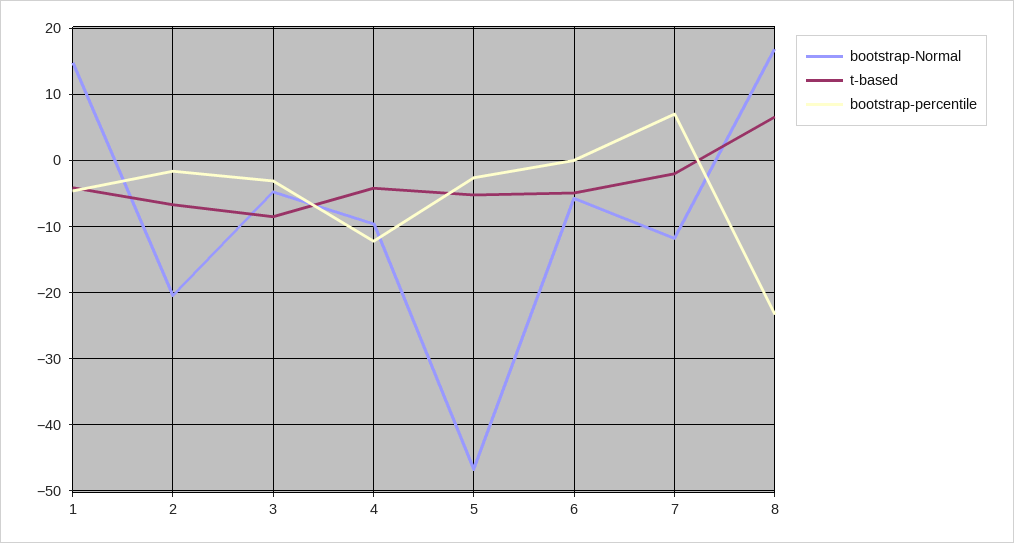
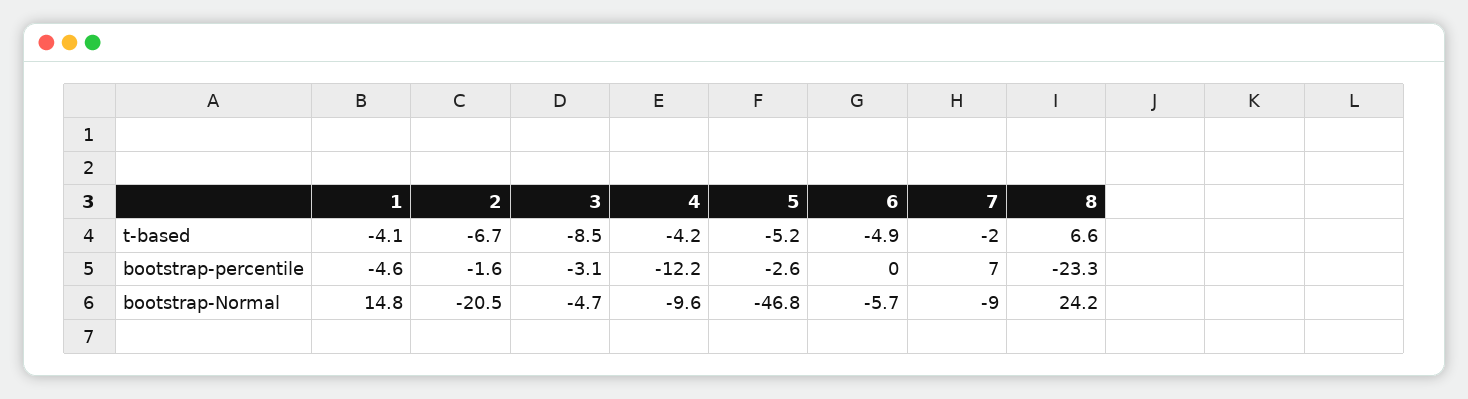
  {
    "bootstrap-Normal": {
      "1": 14.8,
      "2": -20.5,
      "3": -4.7,
      "4": -9.6,
      "5": -46.8,
      "6": -5.7,
-     "7": -12,
+     "7": -9,
-     "8": 17
+     "8": 24.2
    },
    "t-based": {
      "1": -4.1,
      "2": -6.7,
      "3": -8.5,
      "4": -4.2,
      "5": -5.2,
      "6": -4.9,
      "7": -2,
      "8": 6.6
    },
    "bootstrap-percentile": {
      "1": -4.6,
      "2": -1.6,
      "3": -3.1,
      "4": -12.2,
      "5": -2.6,
      "6": 0,
      "7": 7,
      "8": -23.3
    }
  }

